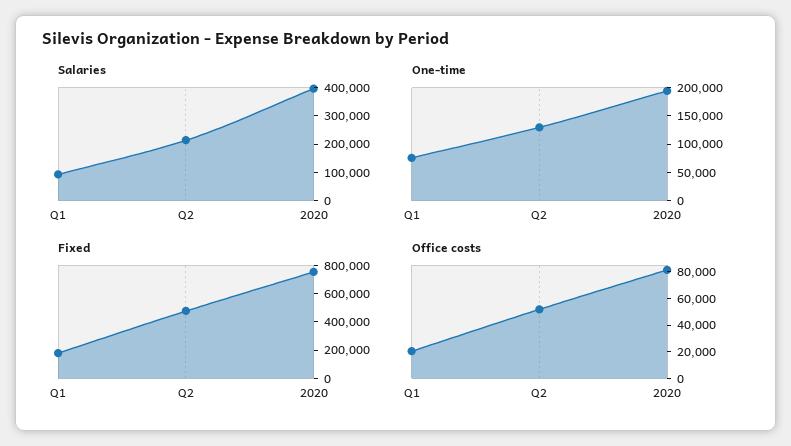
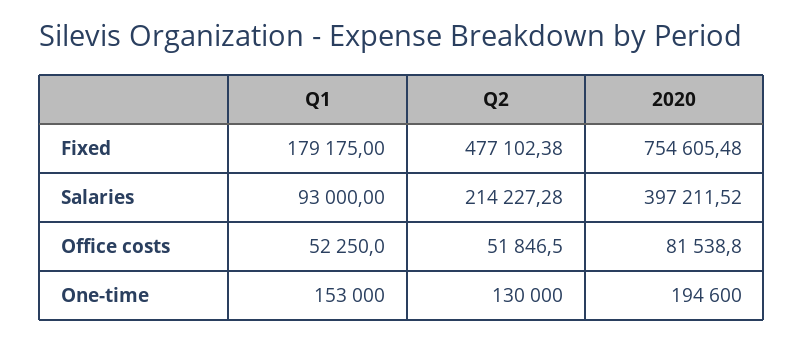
  {
    "Salaries": {
      "Q1": 93000,
      "Q2": 214227.28,
      "2020": 397211.52
    },
    "One-time": {
-     "Q1": 75000,
+     "Q1": 153000,
      "Q2": 130000,
      "2020": 194600
    },
    "Fixed": {
      "Q1": 179175,
      "Q2": 477102.38,
      "2020": 754605.48
    },
    "Office costs": {
-     "Q1": 20000,
+     "Q1": 52250,
      "Q2": 51846.5,
      "2020": 81538.8
    }
  }

